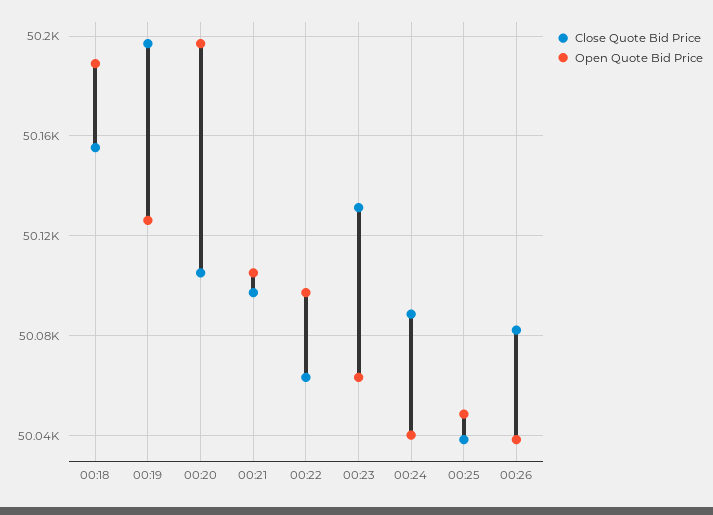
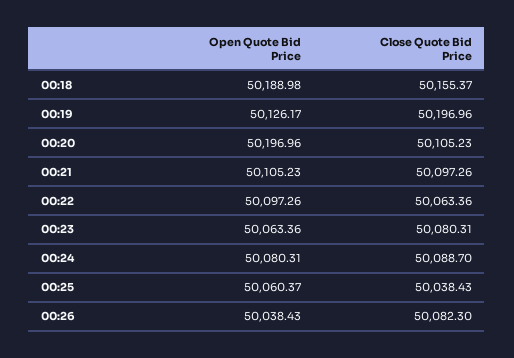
  {
    "Close Quote Bid Price": {
      "00:18": 50155.37,
      "00:19": 50196.96,
      "00:20": 50105.23,
      "00:21": 50097.26,
      "00:22": 50063.36,
-     "00:23": 50130,
+     "00:23": 50080.31,
      "00:24": 50088.7,
      "00:25": 50038.43,
      "00:26": 50082.3
    },
    "Open Quote Bid Price": {
      "00:18": 50188.98,
      "00:19": 50126.17,
      "00:20": 50196.96,
      "00:21": 50105.23,
      "00:22": 50097.26,
      "00:23": 50063.36,
-     "00:24": 50040,
+     "00:24": 50080.31,
-     "00:25": 50050,
+     "00:25": 50060.37,
      "00:26": 50038.43
    }
  }

